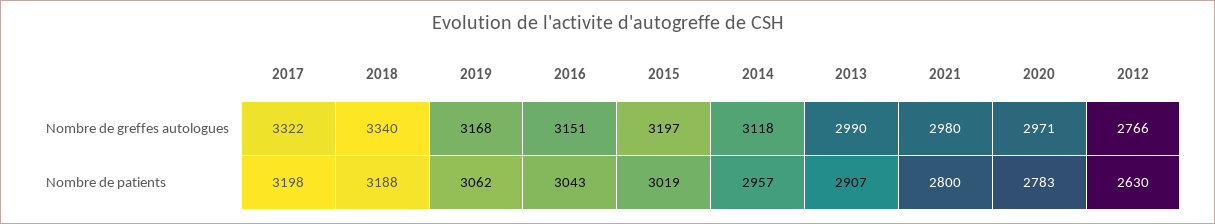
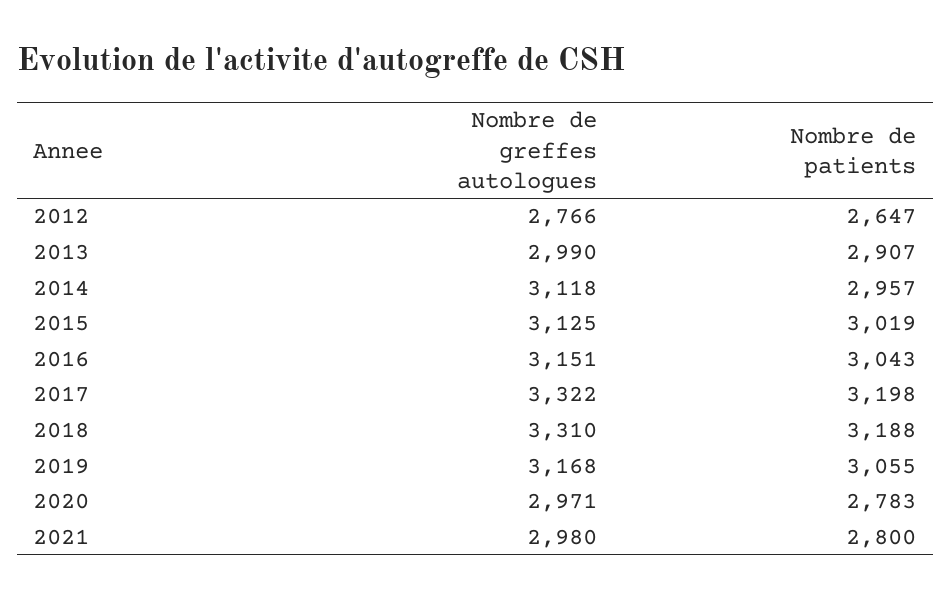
  {
    "2017": {
      "Nombre de greffes autologues": 3322,
      "Nombre de patients": 3198
    },
    "2018": {
-     "Nombre de greffes autologues": 3340,
+     "Nombre de greffes autologues": 3310,
      "Nombre de patients": 3188
    },
    "2019": {
      "Nombre de greffes autologues": 3168,
-     "Nombre de patients": 3062
+     "Nombre de patients": 3055
    },
    "2016": {
      "Nombre de greffes autologues": 3151,
      "Nombre de patients": 3043
    },
    "2015": {
-     "Nombre de greffes autologues": 3197,
+     "Nombre de greffes autologues": 3125,
      "Nombre de patients": 3019
    },
    "2014": {
      "Nombre de greffes autologues": 3118,
      "Nombre de patients": 2957
    },
    "2013": {
      "Nombre de greffes autologues": 2990,
      "Nombre de patients": 2907
    },
    "2021": {
      "Nombre de greffes autologues": 2980,
      "Nombre de patients": 2800
    },
    "2020": {
      "Nombre de greffes autologues": 2971,
      "Nombre de patients": 2783
    },
    "2012": {
      "Nombre de greffes autologues": 2766,
-     "Nombre de patients": 2630
+     "Nombre de patients": 2647
    }
  }

